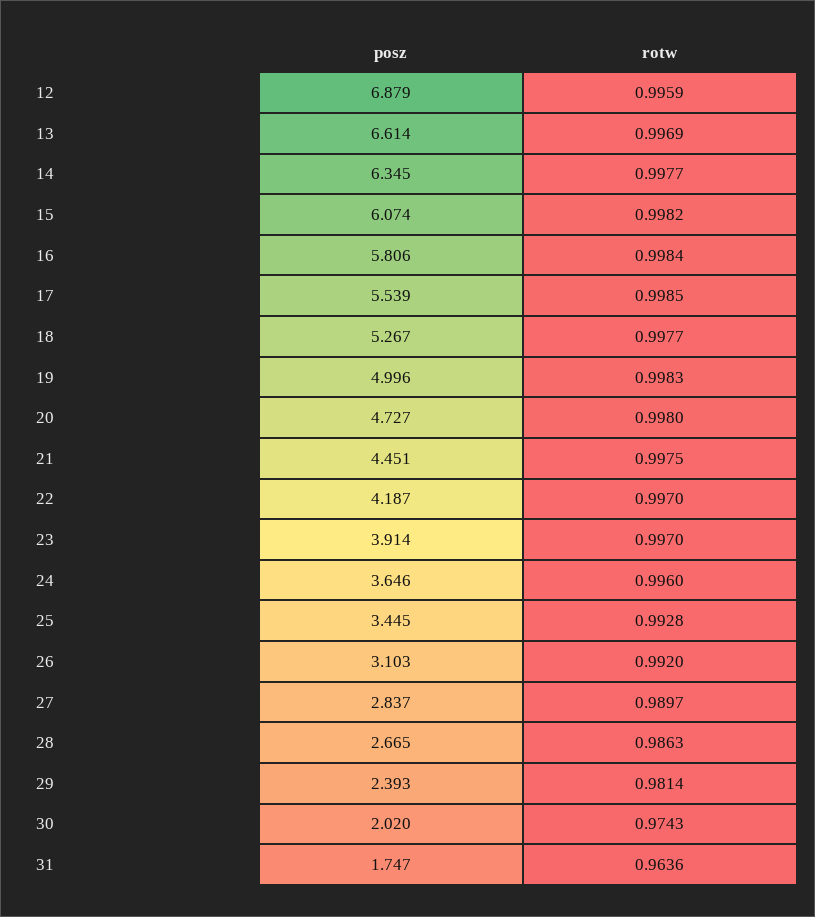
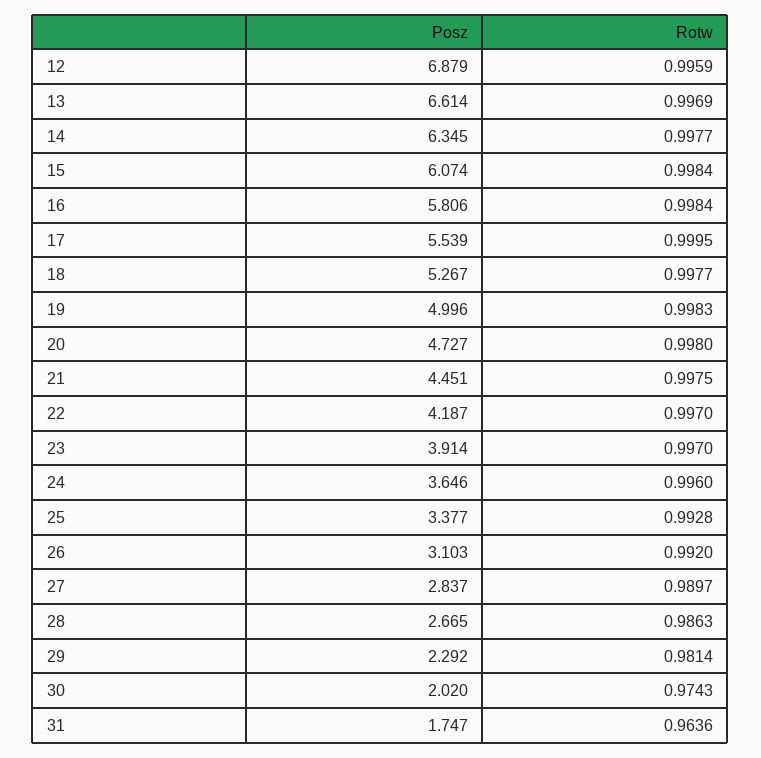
  {
    "posz": {
      "12": 6.879,
      "13": 6.614,
      "14": 6.345,
      "15": 6.074,
      "16": 5.806,
      "17": 5.539,
      "18": 5.267,
      "19": 4.996,
      "20": 4.727,
      "21": 4.451,
      "22": 4.187,
      "23": 3.914,
      "24": 3.646,
-     "25": 3.445,
+     "25": 3.377,
      "26": 3.103,
      "27": 2.837,
      "28": 2.665,
-     "29": 2.393,
+     "29": 2.292,
      "30": 2.02,
      "31": 1.747
    },
    "rotw": {
      "12": 0.9959,
      "13": 0.9969,
      "14": 0.9977,
-     "15": 0.9982,
+     "15": 0.9984,
      "16": 0.9984,
-     "17": 0.9985,
+     "17": 0.9995,
      "18": 0.9977,
      "19": 0.9983,
      "20": 0.998,
      "21": 0.9975,
      "22": 0.997,
      "23": 0.997,
      "24": 0.996,
      "25": 0.9928,
      "26": 0.992,
      "27": 0.9897,
      "28": 0.9863,
      "29": 0.9814,
      "30": 0.9743,
      "31": 0.9636
    }
  }

